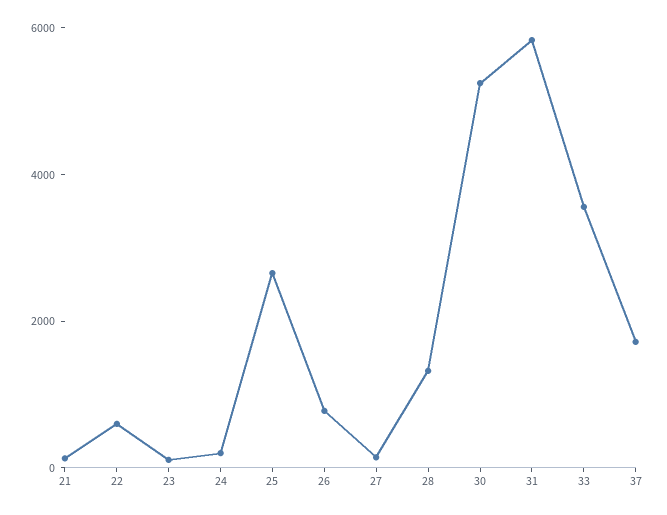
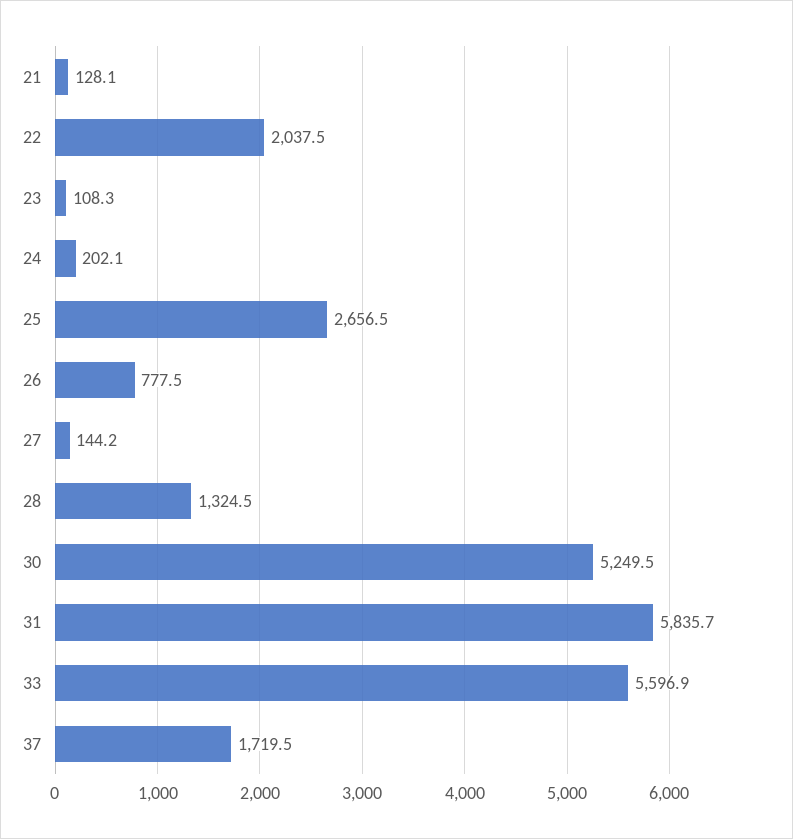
  {
    "21": 128.1,
-   "22": 500,
+   "22": 2037.5,
    "23": 108.3,
    "24": 202.1,
    "25": 2656.5,
    "26": 777.5,
    "27": 144.2,
    "28": 1324.5,
    "30": 5249.5,
    "31": 5835.7,
-   "33": 3500,
+   "33": 5596.9,
    "37": 1719.5
  }

